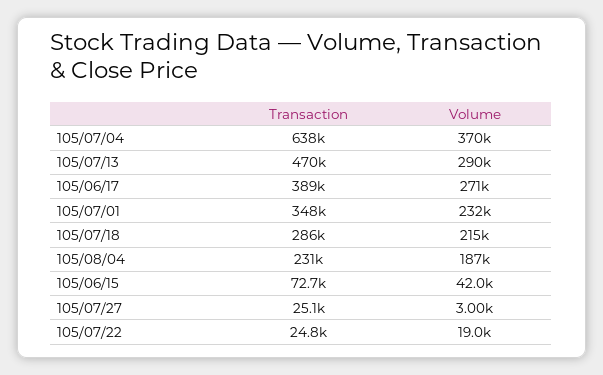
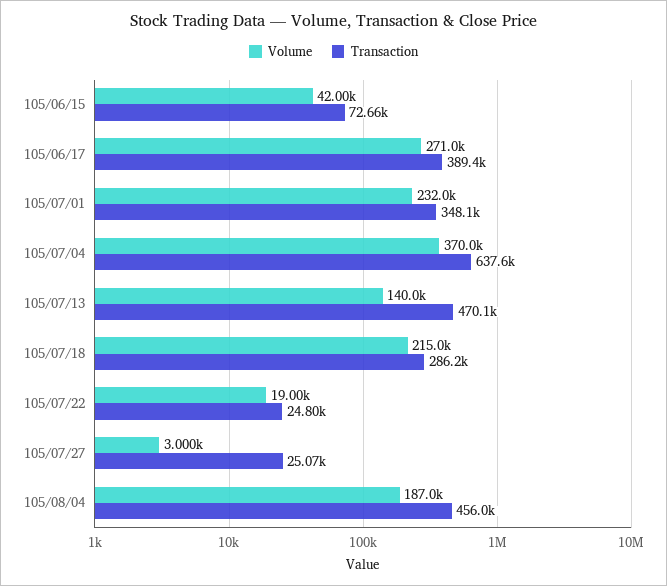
  {
    "Transaction": {
      "105/07/04": 637600,
      "105/07/13": 470100,
      "105/06/17": 389400,
      "105/07/01": 348100,
      "105/07/18": 286200,
-     "105/08/04": 231000,
+     "105/08/04": 456000,
      "105/06/15": 72660,
      "105/07/27": 25070,
      "105/07/22": 24800
    },
    "Volume": {
      "105/07/04": 370000,
-     "105/07/13": 290000,
+     "105/07/13": 140000,
      "105/06/17": 271000,
      "105/07/01": 232000,
      "105/07/18": 215000,
      "105/08/04": 187000,
      "105/06/15": 42000,
      "105/07/27": 3000,
      "105/07/22": 19000
    }
  }

